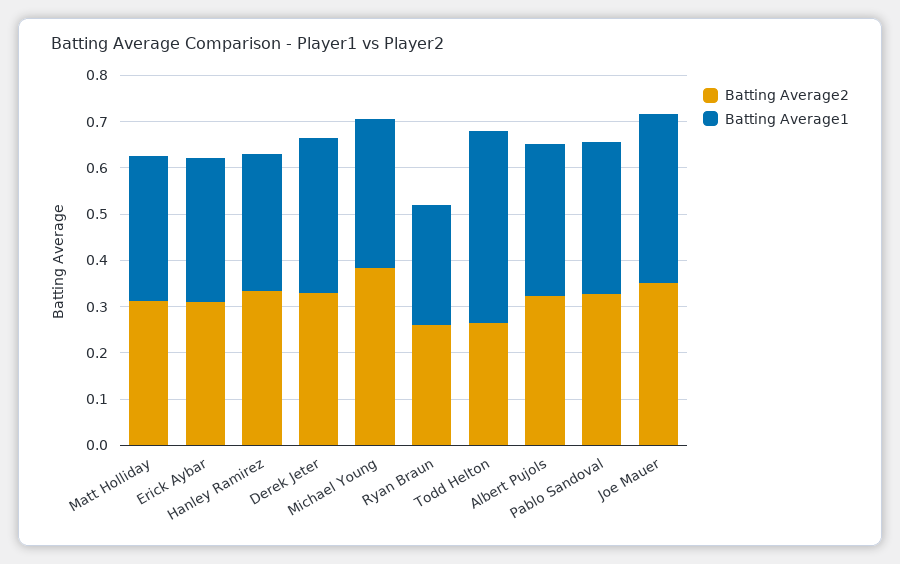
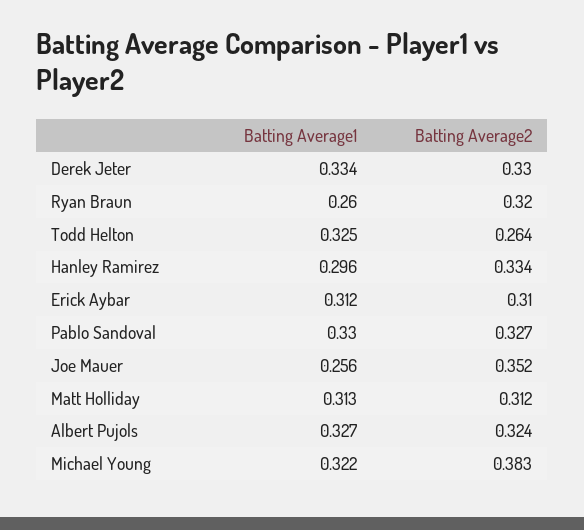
  {
    "Batting Average2": {
      "Matt Holliday": 0.312,
      "Erick Aybar": 0.31,
      "Hanley Ramirez": 0.334,
      "Derek Jeter": 0.33,
      "Michael Young": 0.383,
-     "Ryan Braun": 0.26,
+     "Ryan Braun": 0.32,
      "Todd Helton": 0.264,
      "Albert Pujols": 0.324,
      "Pablo Sandoval": 0.327,
      "Joe Mauer": 0.352
    },
    "Batting Average1": {
      "Matt Holliday": 0.313,
      "Erick Aybar": 0.312,
      "Hanley Ramirez": 0.296,
      "Derek Jeter": 0.334,
      "Michael Young": 0.322,
      "Ryan Braun": 0.26,
-     "Todd Helton": 0.42,
+     "Todd Helton": 0.325,
      "Albert Pujols": 0.327,
      "Pablo Sandoval": 0.33,
-     "Joe Mauer": 0.36
+     "Joe Mauer": 0.256
    }
  }

